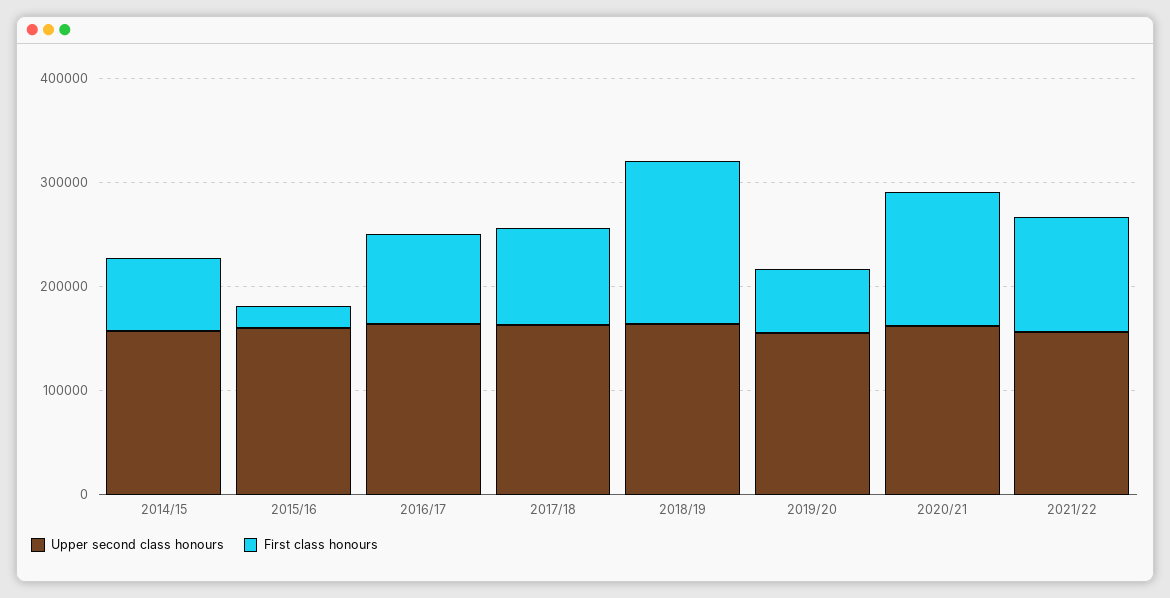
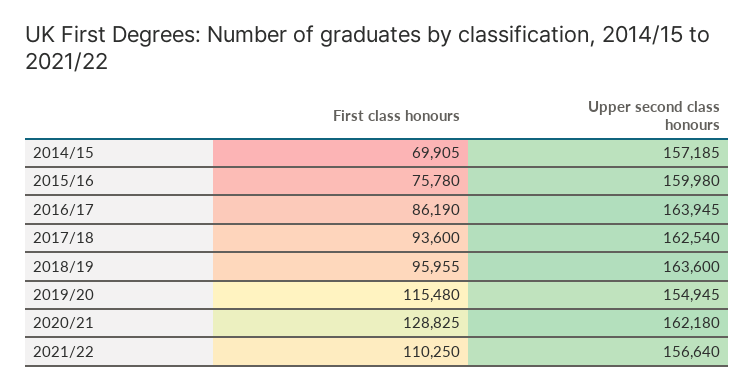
  {
    "Upper second class honours": {
      "2014/15": 157185,
      "2015/16": 159980,
      "2016/17": 163945,
      "2017/18": 162540,
      "2018/19": 163600,
      "2019/20": 154945,
      "2020/21": 162180,
      "2021/22": 156640
    },
    "First class honours": {
      "2014/15": 69905,
-     "2015/16": 20000,
+     "2015/16": 75780,
      "2016/17": 86190,
      "2017/18": 93600,
-     "2018/19": 160000,
+     "2018/19": 95955,
-     "2019/20": 60000,
+     "2019/20": 115480,
      "2020/21": 128825,
      "2021/22": 110250
    }
  }

